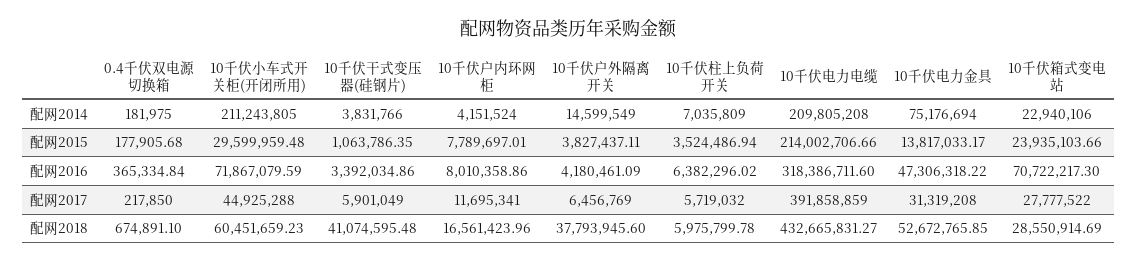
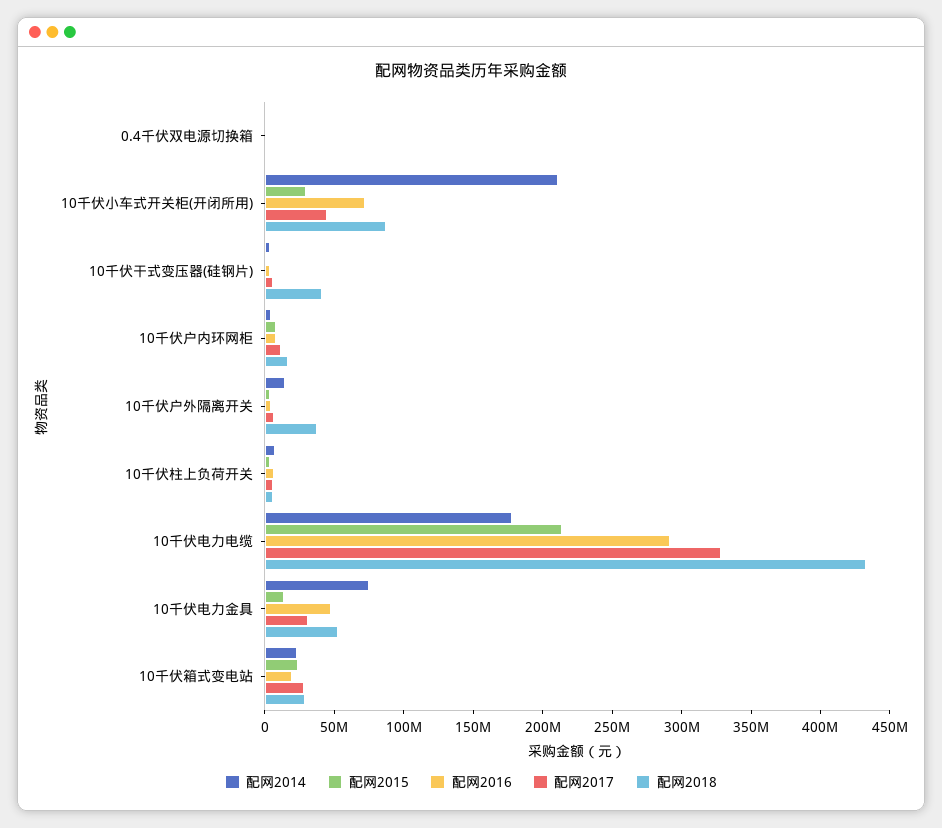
  {
    "配网2014": {
      "0.4千伏双电源切换箱": 181975,
      "10千伏小车式开关柜(开闭所用)": 211243805,
      "10千伏干式变压器(硅钢片)": 3831766,
      "10千伏户内环网柜": 4151524,
      "10千伏户外隔离开关": 14599549,
      "10千伏柱上负荷开关": 7035809,
-     "10千伏电力电缆": 209805208,
+     "10千伏电力电缆": 180000000,
      "10千伏电力金具": 75176694,
      "10千伏箱式变电站": 22940106
    },
    "配网2015": {
      "0.4千伏双电源切换箱": 177905.68,
      "10千伏小车式开关柜(开闭所用)": 29599959.48,
      "10千伏干式变压器(硅钢片)": 1063786.35,
      "10千伏户内环网柜": 7789697.01,
      "10千伏户外隔离开关": 3827437.11,
      "10千伏柱上负荷开关": 3524486.94,
      "10千伏电力电缆": 214002706.66,
      "10千伏电力金具": 13817033.17,
      "10千伏箱式变电站": 23935103.66
    },
    "配网2016": {
      "0.4千伏双电源切换箱": 365334.84,
      "10千伏小车式开关柜(开闭所用)": 71867079.59,
      "10千伏干式变压器(硅钢片)": 3392034.86,
      "10千伏户内环网柜": 8010358.86,
      "10千伏户外隔离开关": 4180461.09,
      "10千伏柱上负荷开关": 6382296.02,
-     "10千伏电力电缆": 318386711.6,
+     "10千伏电力电缆": 290000000,
      "10千伏电力金具": 47306318.22,
-     "10千伏箱式变电站": 70722217.3
+     "10千伏箱式变电站": 20000000
    },
    "配网2017": {
      "0.4千伏双电源切换箱": 217850,
      "10千伏小车式开关柜(开闭所用)": 44925288,
      "10千伏干式变压器(硅钢片)": 5901049,
      "10千伏户内环网柜": 11695341,
      "10千伏户外隔离开关": 6456769,
      "10千伏柱上负荷开关": 5719032,
-     "10千伏电力电缆": 391858859,
+     "10千伏电力电缆": 330000000,
      "10千伏电力金具": 31319208,
      "10千伏箱式变电站": 27777522
    },
    "配网2018": {
      "0.4千伏双电源切换箱": 674891.1,
-     "10千伏小车式开关柜(开闭所用)": 60451659.23,
+     "10千伏小车式开关柜(开闭所用)": 90000000,
      "10千伏干式变压器(硅钢片)": 41074595.48,
      "10千伏户内环网柜": 16561423.96,
      "10千伏户外隔离开关": 37793945.6,
      "10千伏柱上负荷开关": 5975799.78,
      "10千伏电力电缆": 432665831.27,
      "10千伏电力金具": 52672765.85,
      "10千伏箱式变电站": 28550914.69
    }
  }

